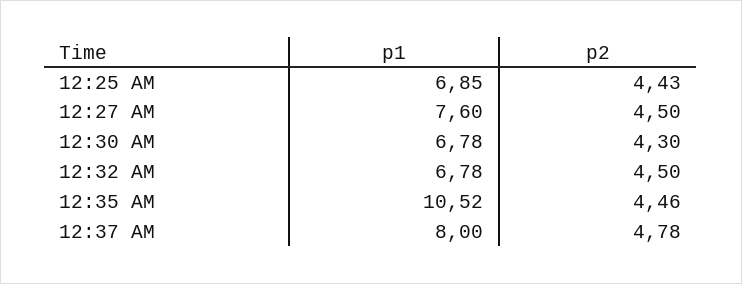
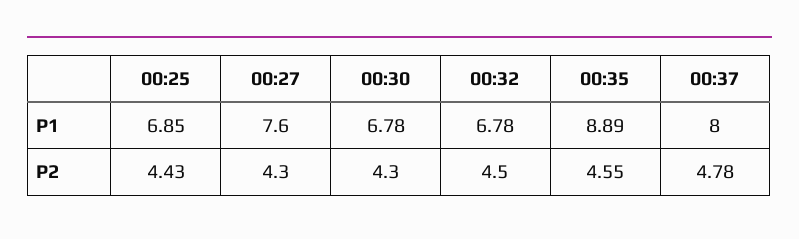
  {
    "p1": {
      "12:25 AM": 6.85,
      "12:27 AM": 7.6,
      "12:30 AM": 6.78,
      "12:32 AM": 6.78,
-     "12:35 AM": 10.52,
+     "12:35 AM": 8.89,
      "12:37 AM": 8
    },
    "p2": {
      "12:25 AM": 4.43,
-     "12:27 AM": 4.5,
+     "12:27 AM": 4.3,
      "12:30 AM": 4.3,
      "12:32 AM": 4.5,
-     "12:35 AM": 4.46,
+     "12:35 AM": 4.55,
      "12:37 AM": 4.78
    }
  }

